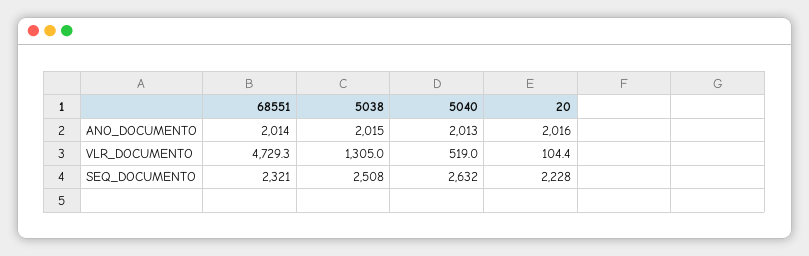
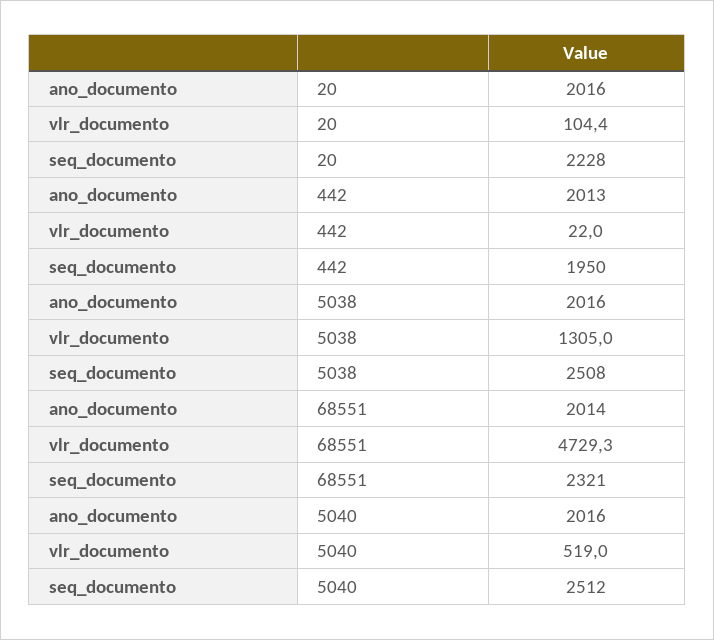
  {
    "68551": {
      "ANO_DOCUMENTO": 2014,
      "VLR_DOCUMENTO": 4729.3,
      "SEQ_DOCUMENTO": 2321
    },
    "5038": {
-     "ANO_DOCUMENTO": 2015,
+     "ANO_DOCUMENTO": 2016,
      "VLR_DOCUMENTO": 1305,
      "SEQ_DOCUMENTO": 2508
    },
    "5040": {
-     "ANO_DOCUMENTO": 2013,
+     "ANO_DOCUMENTO": 2016,
      "VLR_DOCUMENTO": 519,
-     "SEQ_DOCUMENTO": 2632
+     "SEQ_DOCUMENTO": 2512
    },
    "20": {
      "ANO_DOCUMENTO": 2016,
      "VLR_DOCUMENTO": 104.4,
      "SEQ_DOCUMENTO": 2228
-   }
+   },
+   "442": {
+     "ANO_DOCUMENTO": 2013,
+     "VLR_DOCUMENTO": 22,
+     "SEQ_DOCUMENTO": 1950
+   }
  }

